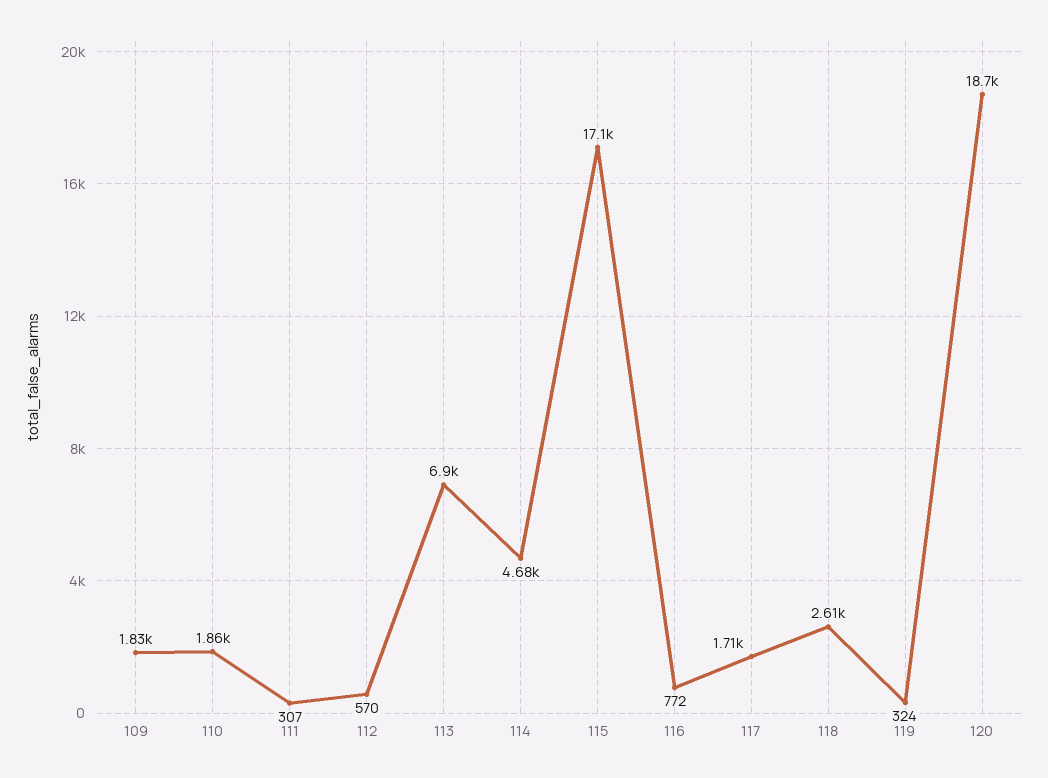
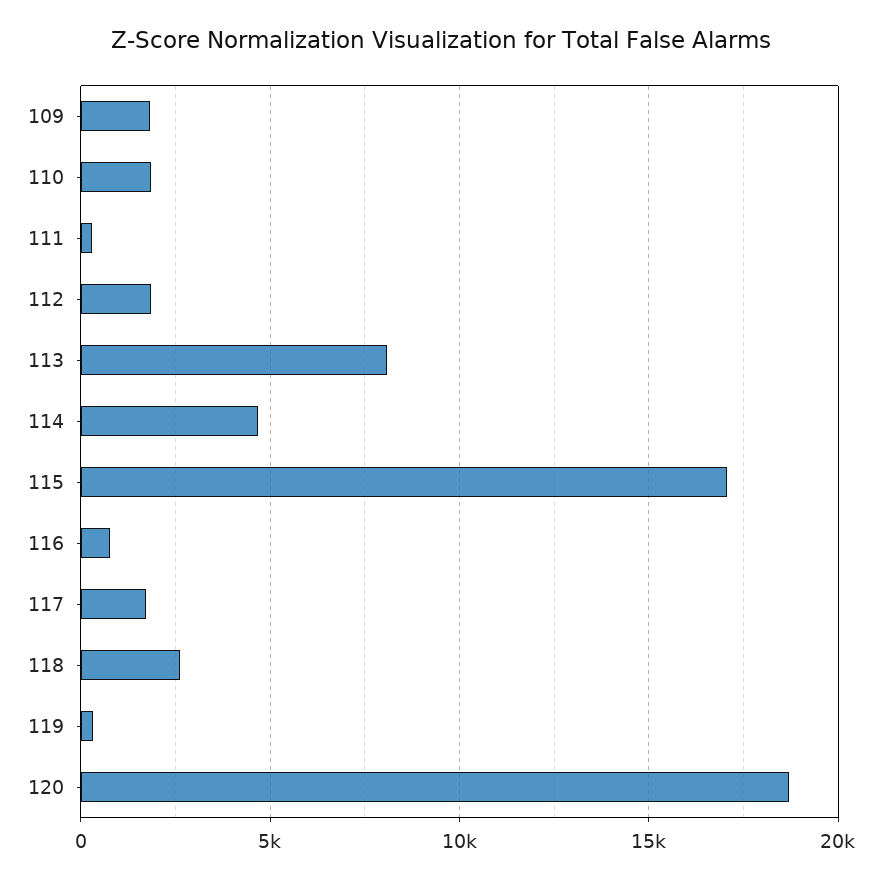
  {
    "109": 1830,
    "110": 1860,
    "111": 307,
-   "112": 570,
+   "112": 2000,
-   "113": 6900,
+   "113": 8000,
    "114": 4680,
    "115": 17100,
    "116": 772,
    "117": 1710,
    "118": 2610,
    "119": 324,
    "120": 18700
  }

